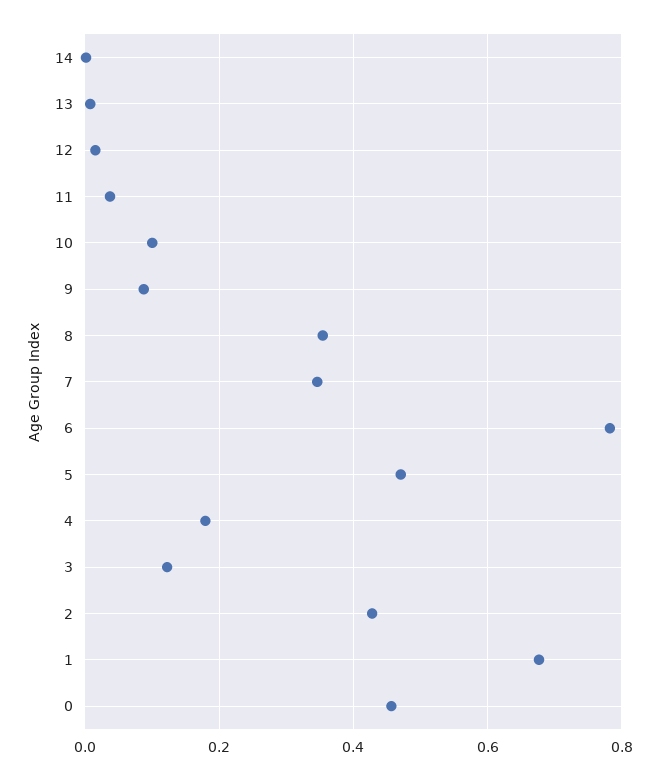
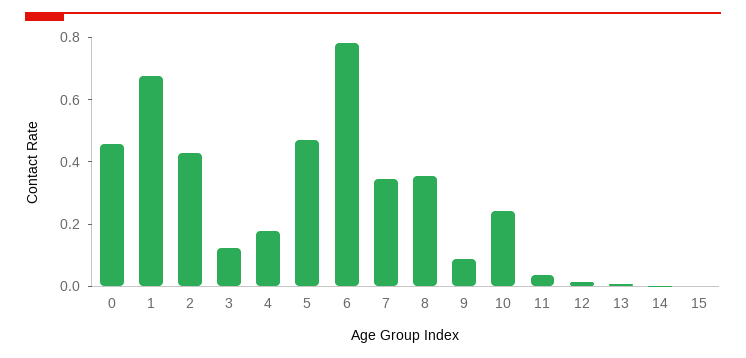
  {
    "14": 0,
    "13": 0,
    "12": 0.02,
    "11": 0.04,
-   "10": 0.1,
+   "10": 0.25,
    "9": 0.08,
    "8": 0.36,
    "7": 0.34,
    "6": 0.78,
    "5": 0.48,
    "4": 0.18,
    "3": 0.12,
    "2": 0.42,
    "1": 0.68,
-   "0": 0.46
+   "0": 0.46,
+   "15": 0
  }

